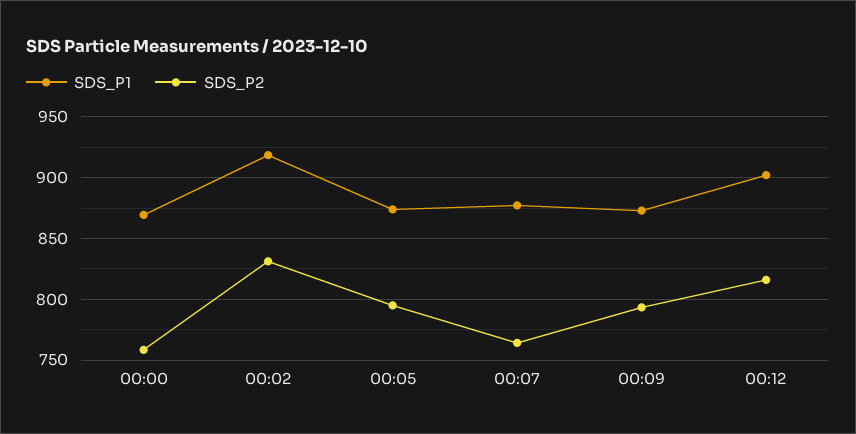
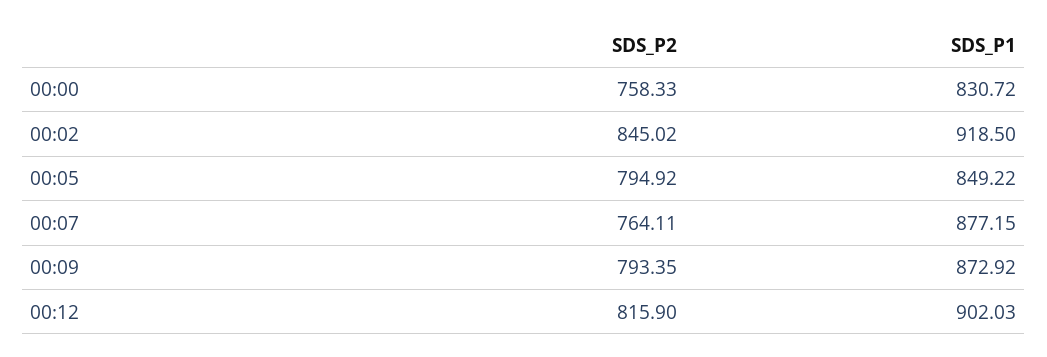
  {
    "SDS_P1": {
-     "00:00": 870,
+     "00:00": 830.72,
      "00:02": 918.5,
-     "00:05": 875,
+     "00:05": 849.22,
      "00:07": 877.15,
      "00:09": 872.92,
      "00:12": 902.03
    },
    "SDS_P2": {
      "00:00": 758.33,
-     "00:02": 830,
+     "00:02": 845.02,
      "00:05": 794.92,
      "00:07": 764.11,
      "00:09": 793.35,
      "00:12": 815.9
    }
  }

